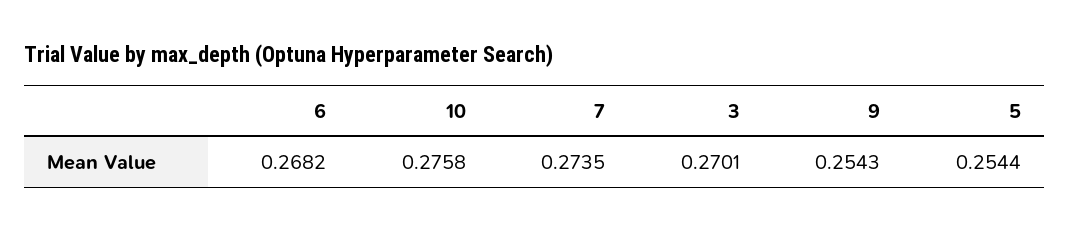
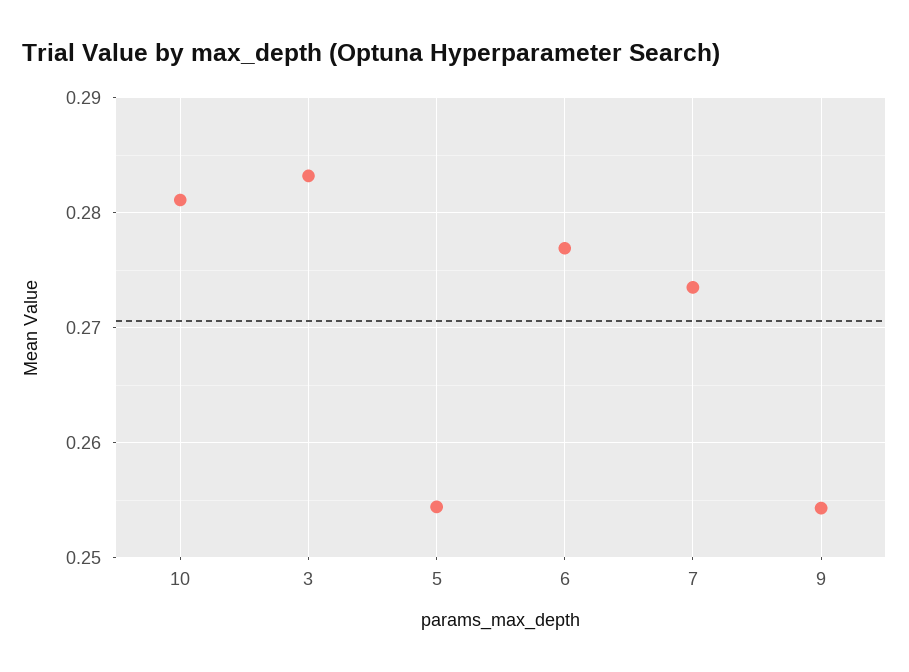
  {
-   "6": 0.2682,
+   "6": 0.277,
-   "10": 0.2758,
+   "10": 0.281,
    "7": 0.2735,
-   "3": 0.2701,
+   "3": 0.283,
    "9": 0.2543,
    "5": 0.2544
  }

